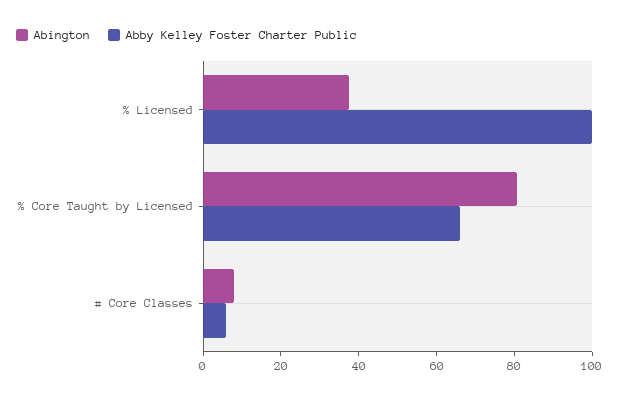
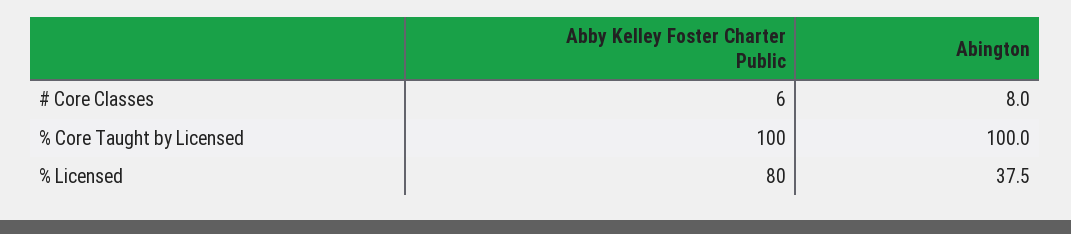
  {
    "Abington": {
      "% Licensed": 37.5,
-     "% Core Taught by Licensed": 80,
+     "% Core Taught by Licensed": 100,
      "# Core Classes": 8
    },
    "Abby Kelley Foster Charter Public": {
-     "% Licensed": 100,
+     "% Licensed": 80,
-     "% Core Taught by Licensed": 65,
+     "% Core Taught by Licensed": 100,
      "# Core Classes": 6
    }
  }

